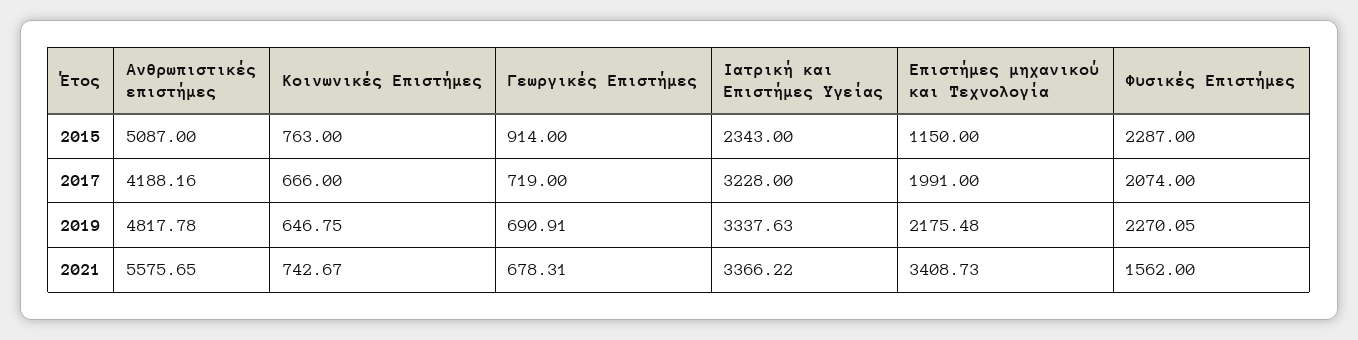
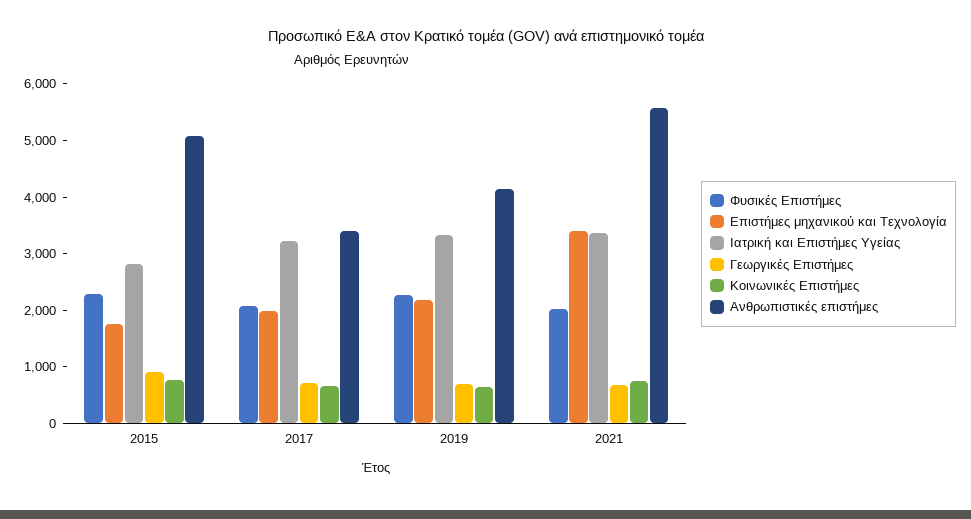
  {
    "Ανθρωπιστικές επιστήμες": {
      "2015": 5087,
-     "2017": 4188.16,
+     "2017": 3400,
-     "2019": 4817.78,
+     "2019": 4200,
      "2021": 5575.65
    },
    "Κοινωνικές Επιστήμες": {
      "2015": 763,
      "2017": 666,
      "2019": 646.75,
      "2021": 742.67
    },
    "Γεωργικές Επιστήμες": {
      "2015": 914,
      "2017": 719,
      "2019": 690.91,
      "2021": 678.31
    },
    "Ιατρική και Επιστήμες Υγείας": {
-     "2015": 2343,
+     "2015": 2800,
      "2017": 3228,
      "2019": 3337.63,
      "2021": 3366.22
    },
    "Επιστήμες μηχανικού και Τεχνολογία": {
-     "2015": 1150,
+     "2015": 1800,
      "2017": 1991,
      "2019": 2175.48,
      "2021": 3408.73
    },
    "Φυσικές Επιστήμες": {
      "2015": 2287,
      "2017": 2074,
      "2019": 2270.05,
-     "2021": 1562
+     "2021": 2000
    }
  }

